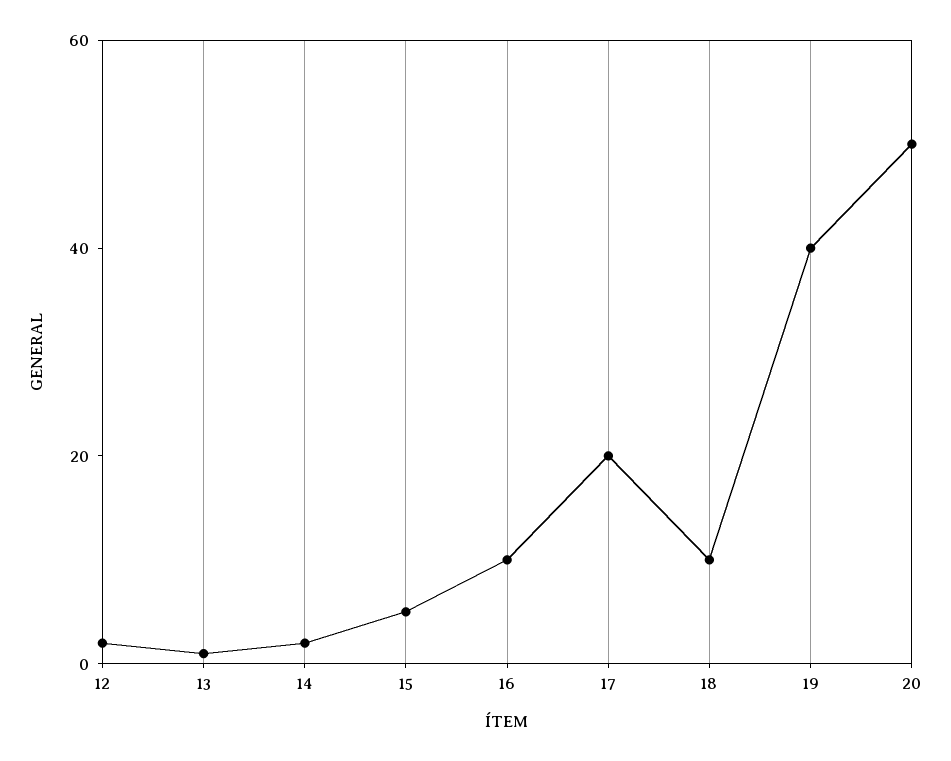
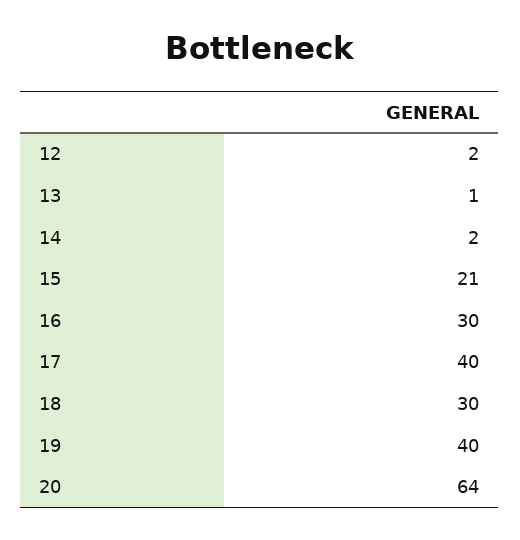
  {
    "12": 2,
    "13": 1,
    "14": 2,
-   "15": 5,
+   "15": 21,
-   "16": 10,
+   "16": 30,
-   "17": 20,
+   "17": 40,
-   "18": 10,
+   "18": 30,
    "19": 40,
-   "20": 50
+   "20": 64
  }

